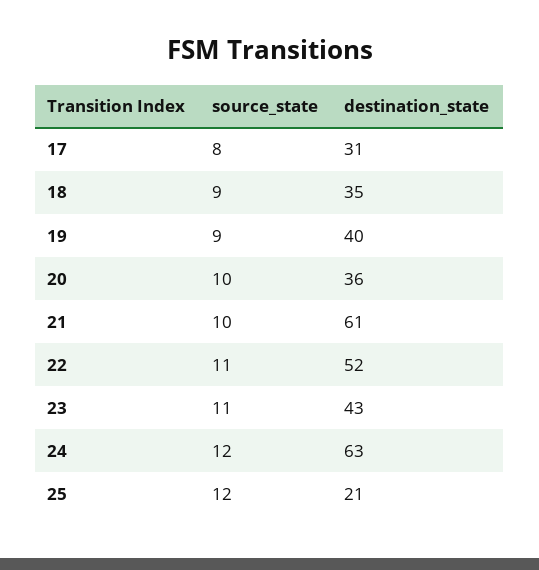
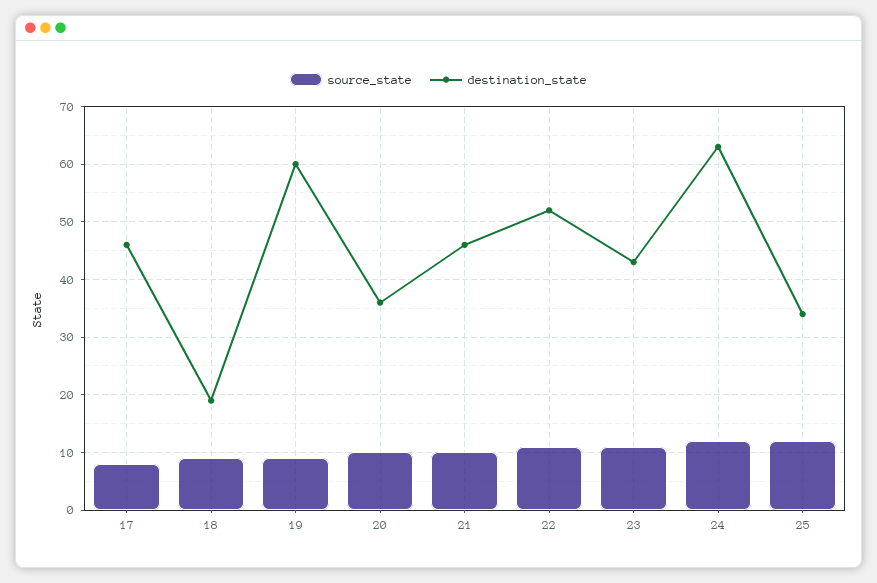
  {
    "source_state": {
      "17": 8,
      "18": 9,
      "19": 9,
      "20": 10,
      "21": 10,
      "22": 11,
      "23": 11,
      "24": 12,
      "25": 12
    },
    "destination_state": {
-     "17": 31,
+     "17": 45,
-     "18": 35,
+     "18": 20,
-     "19": 40,
+     "19": 60,
      "20": 36,
-     "21": 61,
+     "21": 45,
      "22": 52,
      "23": 43,
      "24": 63,
-     "25": 21
+     "25": 35
    }
  }

